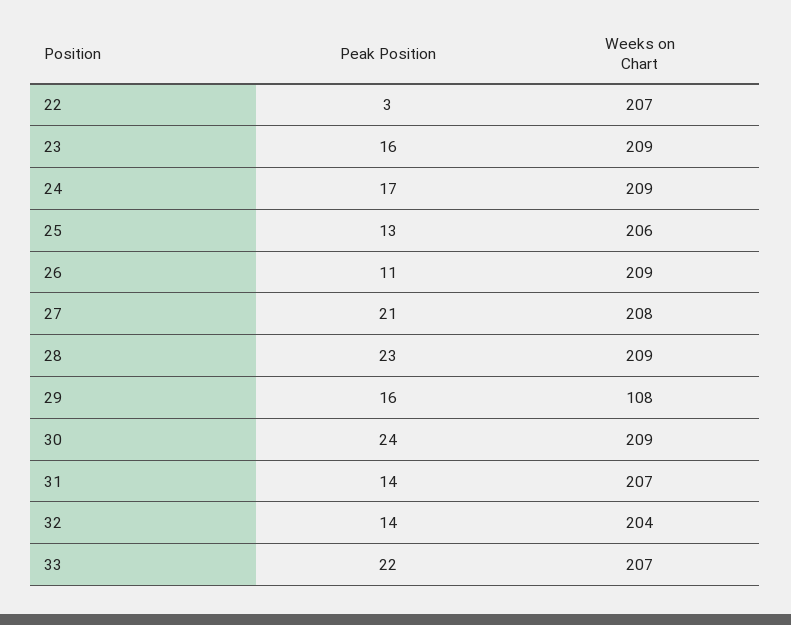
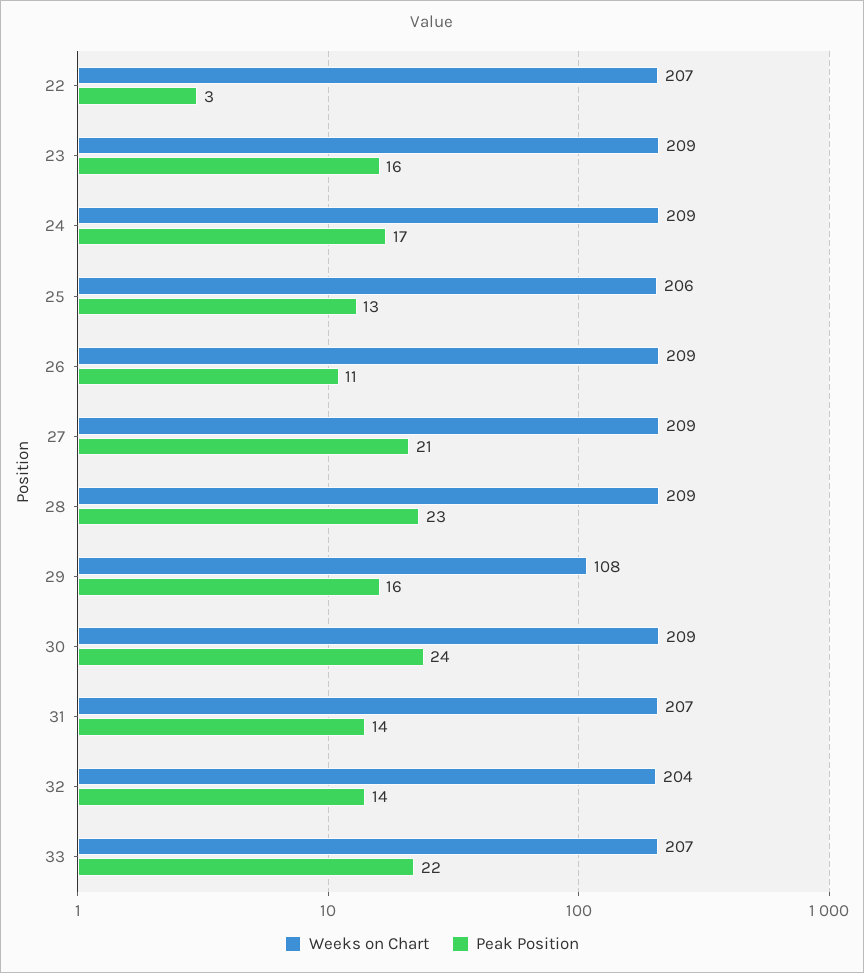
  {
    "Peak Position": {
      "22": 3,
      "23": 16,
      "24": 17,
      "25": 13,
      "26": 11,
      "27": 21,
      "28": 23,
      "29": 16,
      "30": 24,
      "31": 14,
      "32": 14,
      "33": 22
    },
    "Weeks on Chart": {
      "22": 207,
      "23": 209,
      "24": 209,
      "25": 206,
      "26": 209,
-     "27": 208,
+     "27": 209,
      "28": 209,
      "29": 108,
      "30": 209,
      "31": 207,
      "32": 204,
      "33": 207
    }
  }

